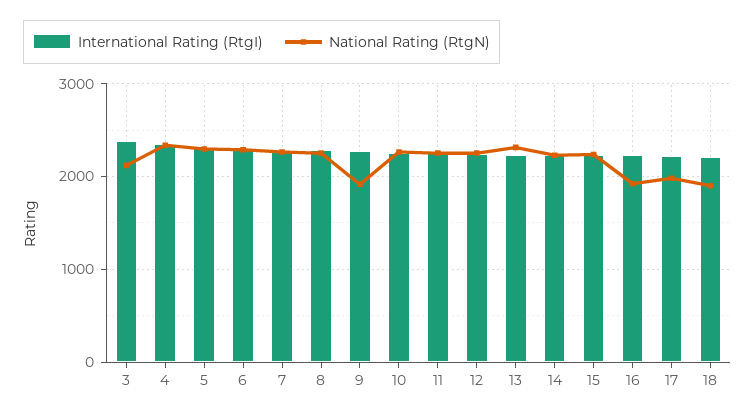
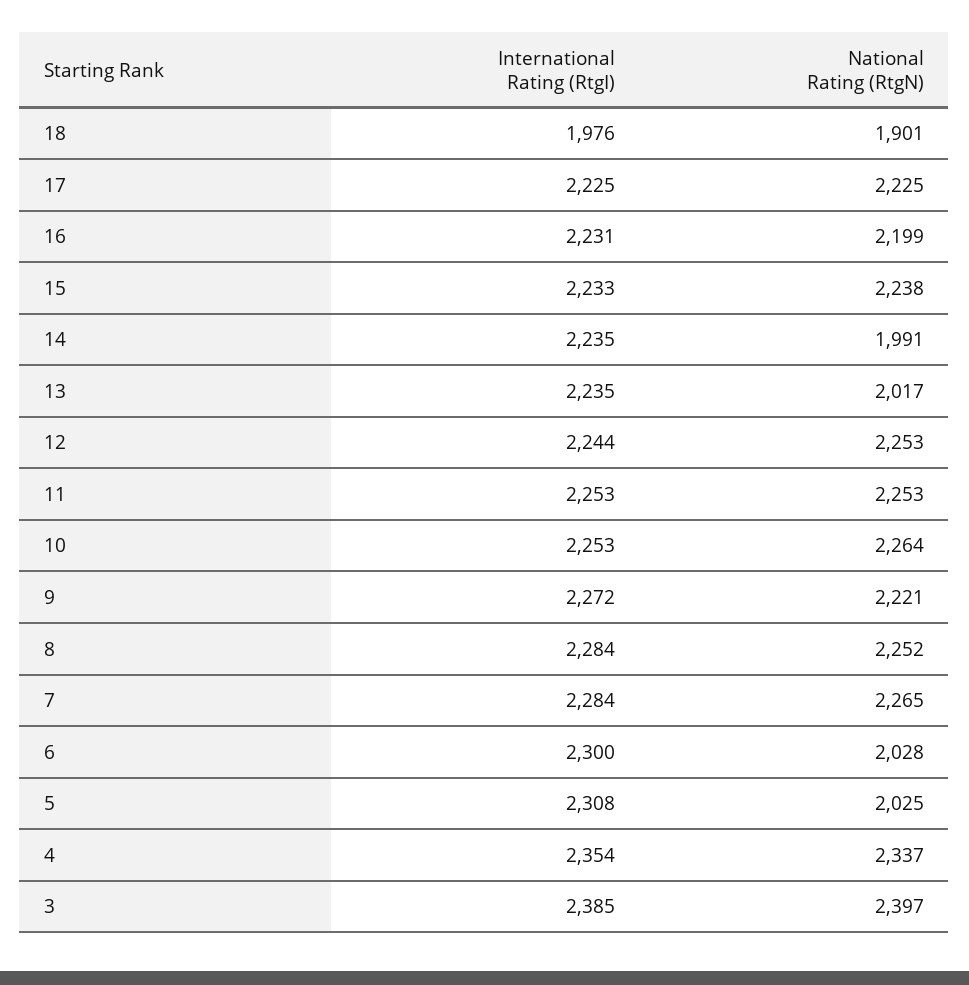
  {
    "International Rating (RtgI)": {
      "3": 2385,
      "4": 2354,
      "5": 2308,
      "6": 2300,
      "7": 2284,
      "8": 2284,
      "9": 2272,
      "10": 2253,
      "11": 2253,
      "12": 2244,
      "13": 2235,
      "14": 2235,
      "15": 2233,
      "16": 2231,
      "17": 2225,
-     "18": 2200
+     "18": 1976
    },
    "National Rating (RtgN)": {
-     "3": 2100,
+     "3": 2397,
      "4": 2337,
-     "5": 2300,
+     "5": 2025,
-     "6": 2300,
+     "6": 2028,
      "7": 2265,
      "8": 2252,
-     "9": 1900,
+     "9": 2221,
      "10": 2264,
      "11": 2253,
      "12": 2253,
-     "13": 2300,
+     "13": 2017,
-     "14": 2200,
+     "14": 1991,
      "15": 2238,
-     "16": 1900,
+     "16": 2199,
-     "17": 2000,
+     "17": 2225,
      "18": 1901
    }
  }

